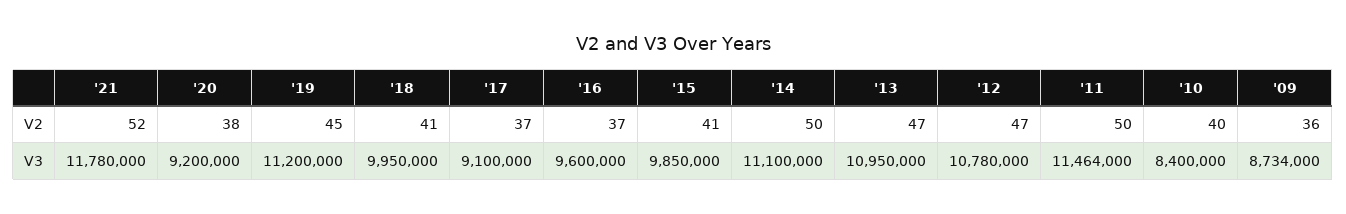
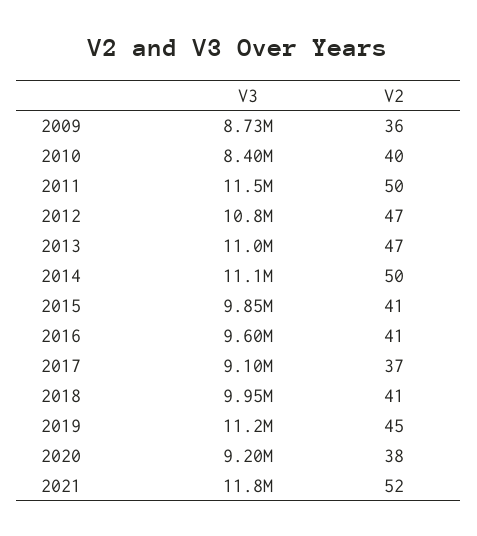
  {
    "'21": {
      "V2": 52,
      "V3": 11780000
    },
    "'20": {
      "V2": 38,
      "V3": 9200000
    },
    "'19": {
      "V2": 45,
      "V3": 11200000
    },
    "'18": {
      "V2": 41,
      "V3": 9950000
    },
    "'17": {
      "V2": 37,
      "V3": 9100000
    },
    "'16": {
-     "V2": 37,
+     "V2": 41,
      "V3": 9600000
    },
    "'15": {
      "V2": 41,
      "V3": 9850000
    },
    "'14": {
      "V2": 50,
      "V3": 11100000
    },
    "'13": {
      "V2": 47,
      "V3": 10950000
    },
    "'12": {
      "V2": 47,
      "V3": 10780000
    },
    "'11": {
      "V2": 50,
      "V3": 11464000
    },
    "'10": {
      "V2": 40,
      "V3": 8400000
    },
    "'09": {
      "V2": 36,
      "V3": 8734000
    }
  }

